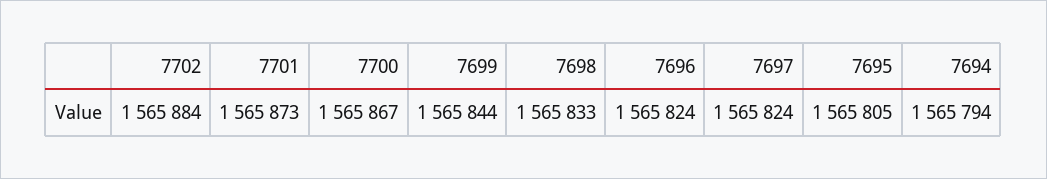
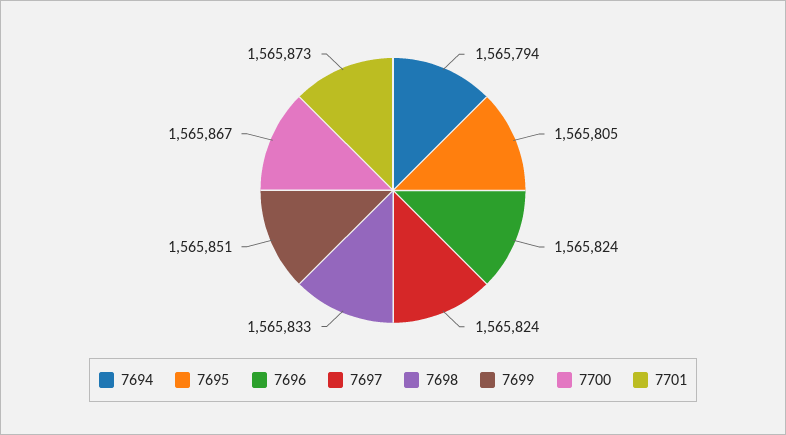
  {
-   "7702": 1565884,
    "7701": 1565873,
    "7700": 1565867,
-   "7699": 1565844,
+   "7699": 1565851,
    "7698": 1565833,
    "7696": 1565824,
    "7697": 1565824,
    "7695": 1565805,
    "7694": 1565794
  }

